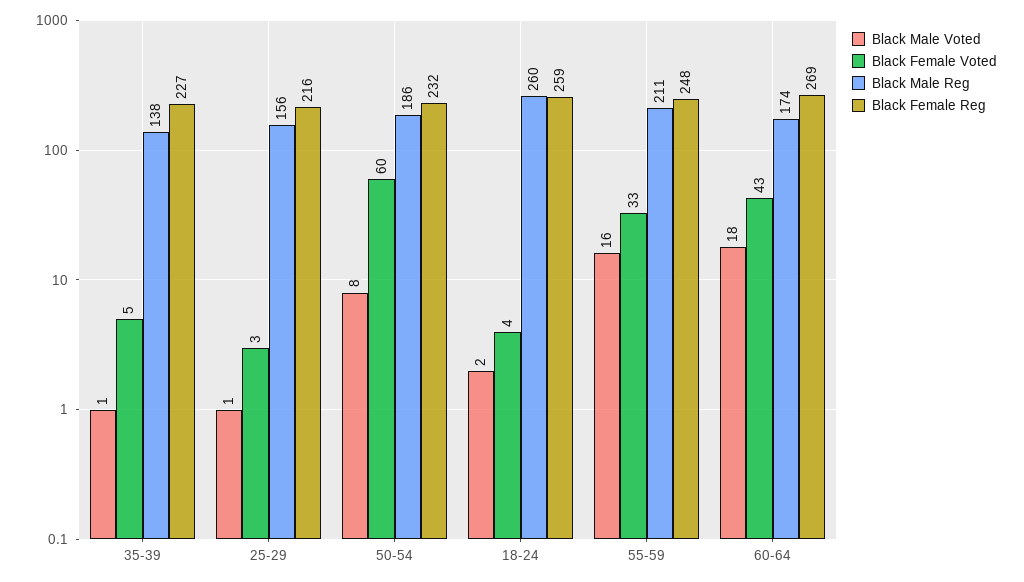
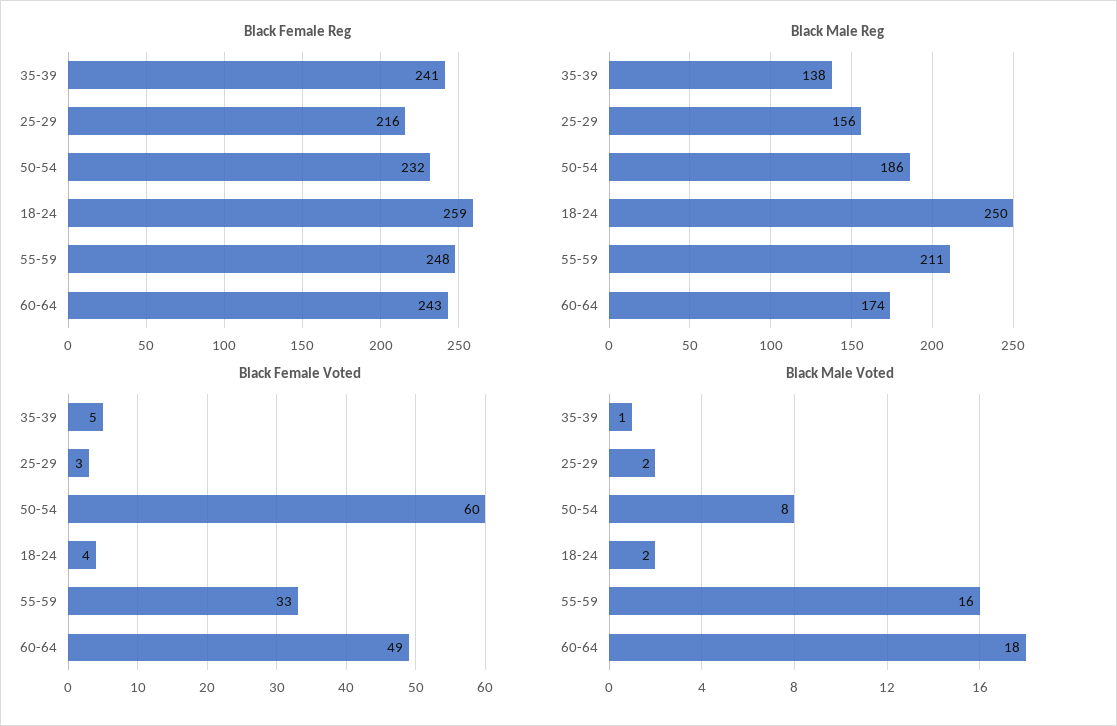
  {
    "Black Male Voted": {
      "35-39": 1,
-     "25-29": 1,
+     "25-29": 2,
      "50-54": 8,
      "18-24": 2,
      "55-59": 16,
      "60-64": 18
    },
    "Black Female Voted": {
      "35-39": 5,
      "25-29": 3,
      "50-54": 60,
      "18-24": 4,
      "55-59": 33,
-     "60-64": 43
+     "60-64": 49
    },
    "Black Male Reg": {
      "35-39": 138,
      "25-29": 156,
      "50-54": 186,
-     "18-24": 260,
+     "18-24": 250,
      "55-59": 211,
      "60-64": 174
    },
    "Black Female Reg": {
-     "35-39": 227,
+     "35-39": 241,
      "25-29": 216,
      "50-54": 232,
      "18-24": 259,
      "55-59": 248,
-     "60-64": 269
+     "60-64": 243
    }
  }

